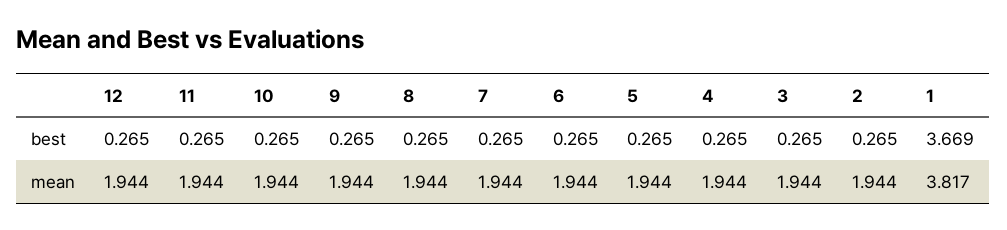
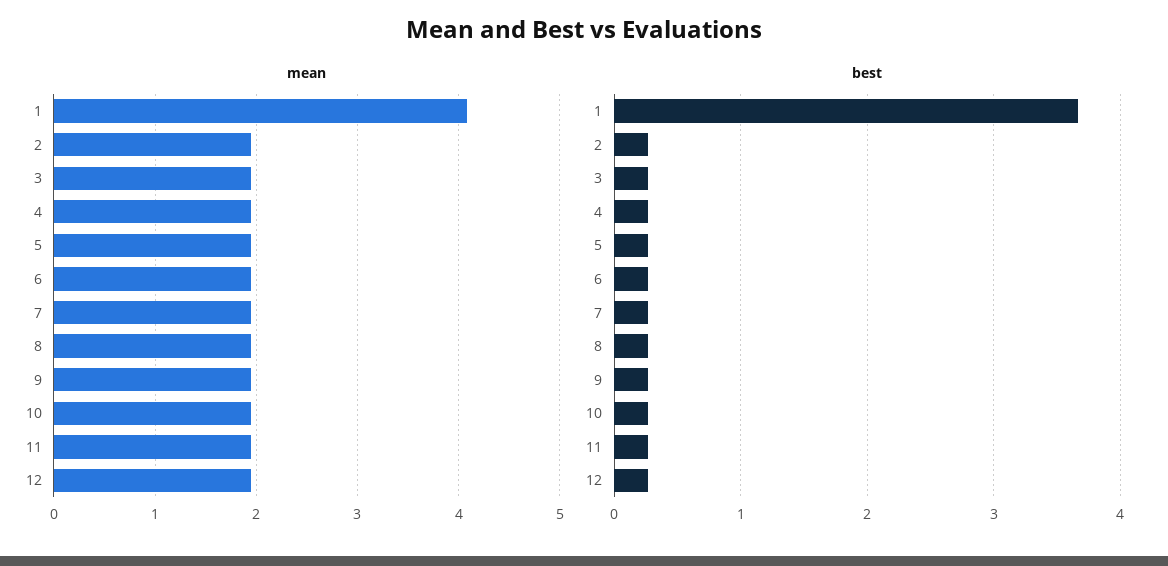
  {
    "best": {
      "12": 0.265,
      "11": 0.265,
      "10": 0.265,
      "9": 0.265,
      "8": 0.265,
      "7": 0.265,
      "6": 0.265,
      "5": 0.265,
      "4": 0.265,
      "3": 0.265,
      "2": 0.265,
      "1": 3.669
    },
    "mean": {
      "12": 1.944,
      "11": 1.944,
      "10": 1.944,
      "9": 1.944,
      "8": 1.944,
      "7": 1.944,
      "6": 1.944,
      "5": 1.944,
      "4": 1.944,
      "3": 1.944,
      "2": 1.944,
-     "1": 3.817
+     "1": 4.1
    }
  }

